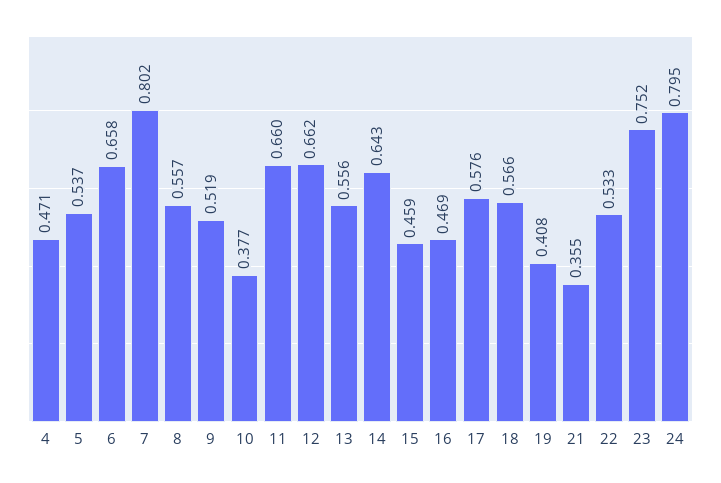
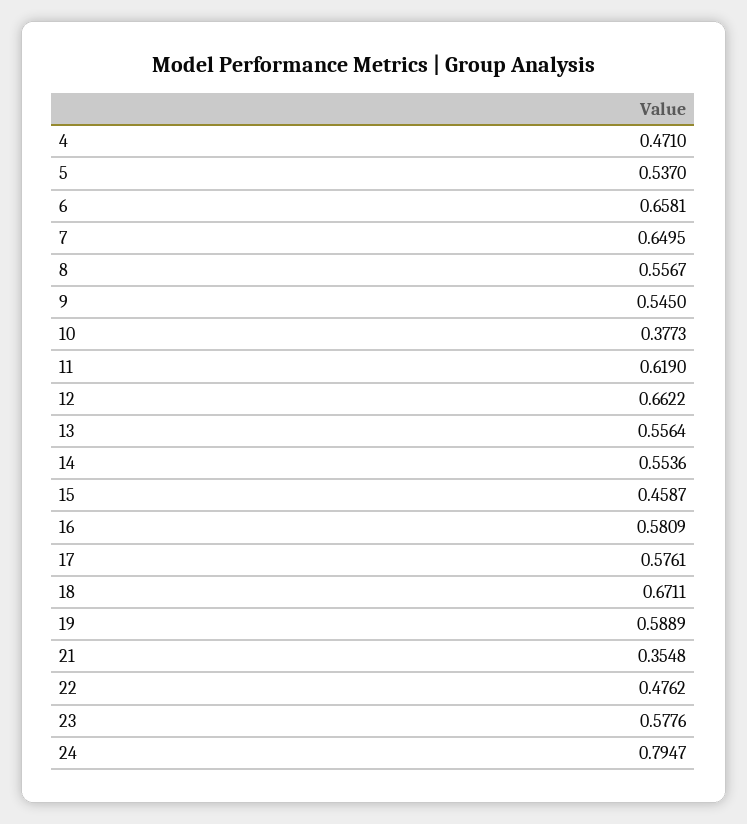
  {
    "4": 0.471,
    "5": 0.537,
    "6": 0.6581,
-   "7": 0.802,
+   "7": 0.6495,
    "8": 0.5567,
-   "9": 0.519,
+   "9": 0.545,
    "10": 0.3773,
-   "11": 0.66,
+   "11": 0.619,
    "12": 0.6622,
    "13": 0.5564,
-   "14": 0.643,
+   "14": 0.5536,
    "15": 0.4587,
-   "16": 0.469,
+   "16": 0.5809,
    "17": 0.5761,
-   "18": 0.566,
+   "18": 0.6711,
-   "19": 0.408,
+   "19": 0.5889,
    "21": 0.3548,
-   "22": 0.533,
+   "22": 0.4762,
-   "23": 0.752,
+   "23": 0.5776,
    "24": 0.7947
  }

